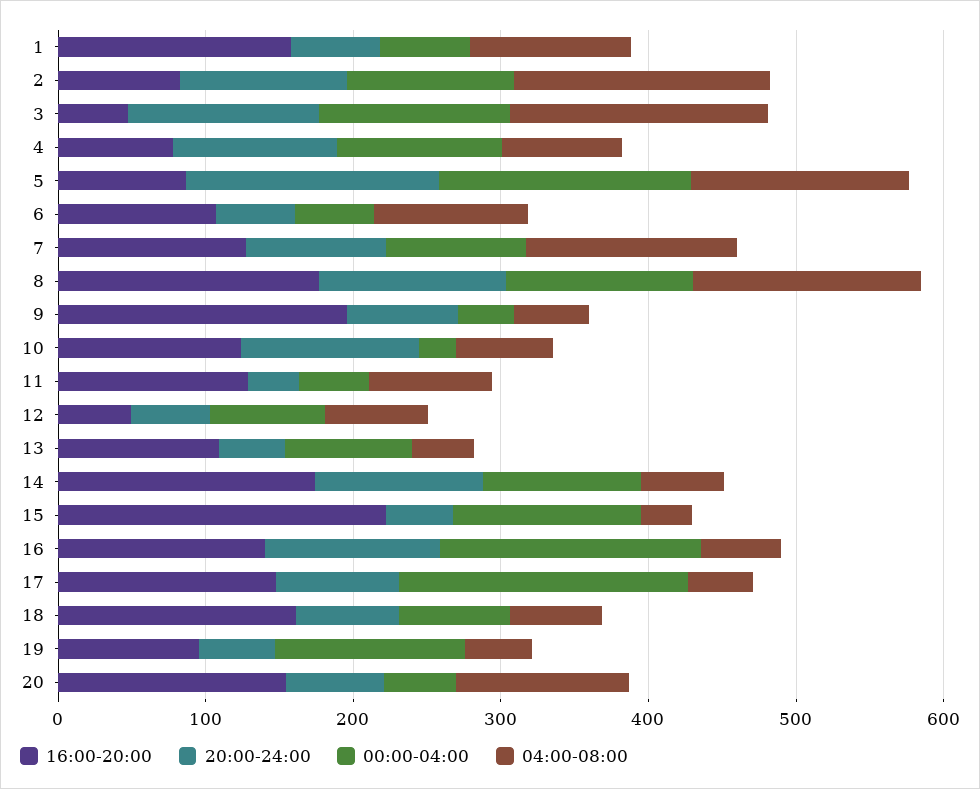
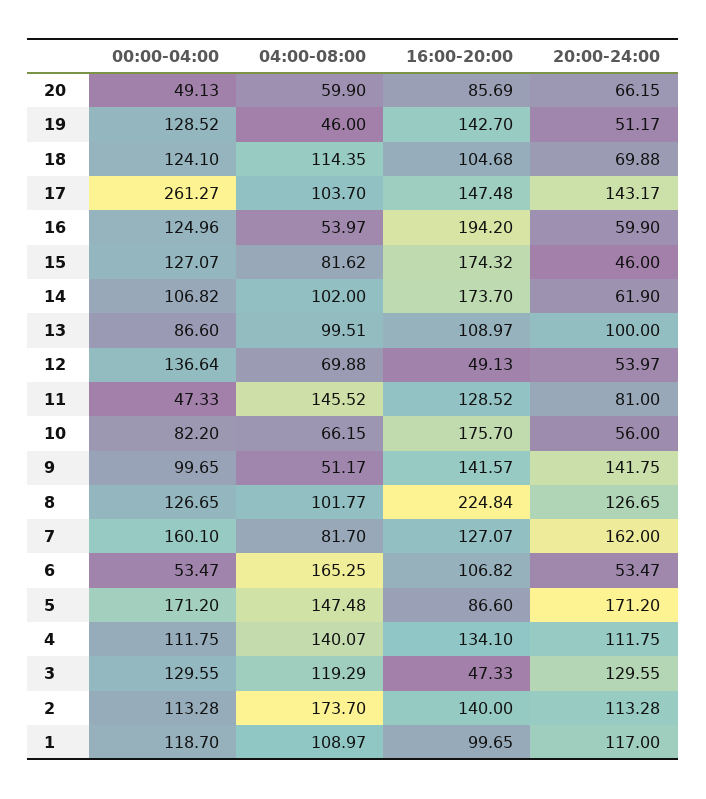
  {
    "16:00-20:00": {
-     "1": 160,
+     "1": 99.65,
-     "2": 80,
+     "2": 140,
      "3": 47.33,
-     "4": 80,
+     "4": 134.1,
      "5": 86.6,
      "6": 106.82,
      "7": 127.07,
-     "8": 180,
+     "8": 224.84,
-     "9": 200,
+     "9": 141.57,
-     "10": 120,
+     "10": 175.7,
      "11": 128.52,
      "12": 49.13,
      "13": 108.97,
      "14": 173.7,
-     "15": 220,
+     "15": 174.32,
-     "16": 140,
+     "16": 194.2,
      "17": 147.48,
-     "18": 160,
+     "18": 104.68,
-     "19": 100,
+     "19": 142.7,
-     "20": 160
+     "20": 85.69
    },
    "20:00-24:00": {
-     "1": 60,
+     "1": 117,
      "2": 113.28,
      "3": 129.55,
      "4": 111.75,
      "5": 171.2,
      "6": 53.47,
-     "7": 100,
+     "7": 162,
      "8": 126.65,
-     "9": 80,
+     "9": 141.75,
-     "10": 120,
+     "10": 56,
-     "11": 40,
+     "11": 81,
      "12": 53.97,
-     "13": 40,
+     "13": 100,
-     "14": 120,
+     "14": 61.9,
      "15": 46,
-     "16": 120,
+     "16": 59.9,
-     "17": 80,
+     "17": 143.17,
      "18": 69.88,
      "19": 51.17,
      "20": 66.15
    },
    "00:00-04:00": {
-     "1": 60,
+     "1": 118.7,
      "2": 113.28,
      "3": 129.55,
      "4": 111.75,
      "5": 171.2,
      "6": 53.47,
-     "7": 100,
+     "7": 160.1,
      "8": 126.65,
-     "9": 40,
+     "9": 99.65,
-     "10": 20,
+     "10": 82.2,
      "11": 47.33,
-     "12": 80,
+     "12": 136.64,
      "13": 86.6,
      "14": 106.82,
      "15": 127.07,
-     "16": 180,
+     "16": 124.96,
-     "17": 200,
+     "17": 261.27,
-     "18": 80,
+     "18": 124.1,
      "19": 128.52,
      "20": 49.13
    },
    "04:00-08:00": {
      "1": 108.97,
      "2": 173.7,
-     "3": 180,
+     "3": 119.29,
-     "4": 80,
+     "4": 140.07,
      "5": 147.48,
-     "6": 100,
+     "6": 165.25,
-     "7": 140,
+     "7": 81.7,
-     "8": 160,
+     "8": 101.77,
      "9": 51.17,
      "10": 66.15,
-     "11": 80,
+     "11": 145.52,
      "12": 69.88,
-     "13": 40,
+     "13": 99.51,
-     "14": 60,
+     "14": 102,
-     "15": 40,
+     "15": 81.62,
      "16": 53.97,
-     "17": 40,
+     "17": 103.7,
-     "18": 60,
+     "18": 114.35,
      "19": 46,
-     "20": 120
+     "20": 59.9
    }
  }

